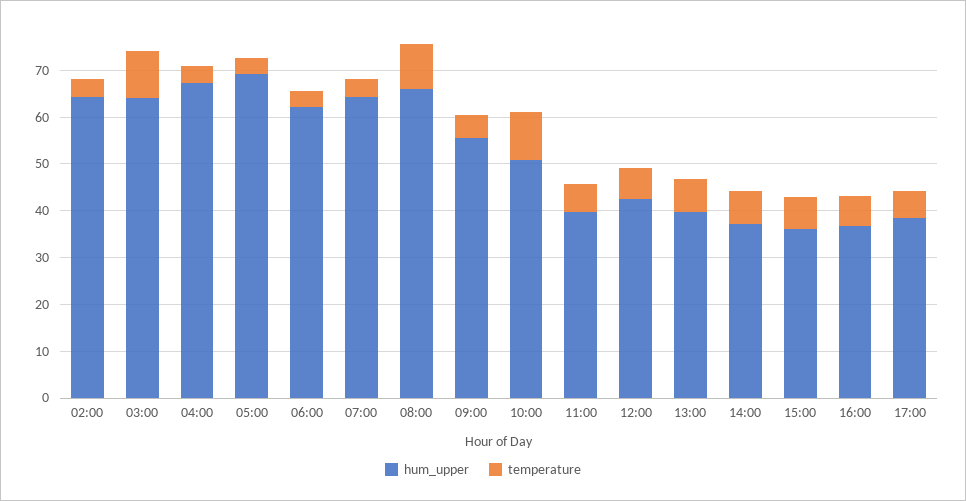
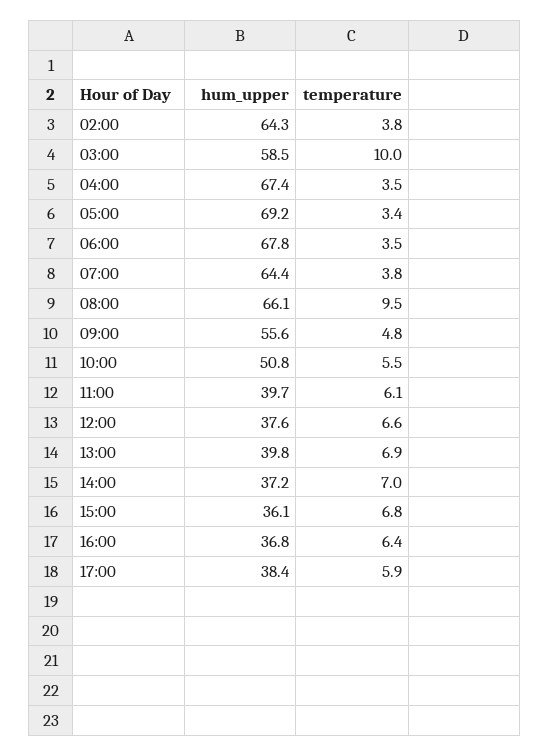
  {
    "hum_upper": {
      "02:00": 64.3,
-     "03:00": 64,
+     "03:00": 58.5,
      "04:00": 67.4,
      "05:00": 69.2,
-     "06:00": 62,
+     "06:00": 67.8,
      "07:00": 64.4,
      "08:00": 66.1,
      "09:00": 55.6,
      "10:00": 50.8,
      "11:00": 39.7,
-     "12:00": 42,
+     "12:00": 37.6,
      "13:00": 39.8,
      "14:00": 37.2,
      "15:00": 36.1,
      "16:00": 36.8,
      "17:00": 38.4
    },
    "temperature": {
      "02:00": 3.8,
      "03:00": 10,
      "04:00": 3.5,
      "05:00": 3.4,
      "06:00": 3.5,
      "07:00": 3.8,
      "08:00": 9.5,
      "09:00": 4.8,
-     "10:00": 10,
+     "10:00": 5.5,
      "11:00": 6.1,
      "12:00": 6.6,
      "13:00": 6.9,
      "14:00": 7,
      "15:00": 6.8,
      "16:00": 6.4,
      "17:00": 5.9
    }
  }

